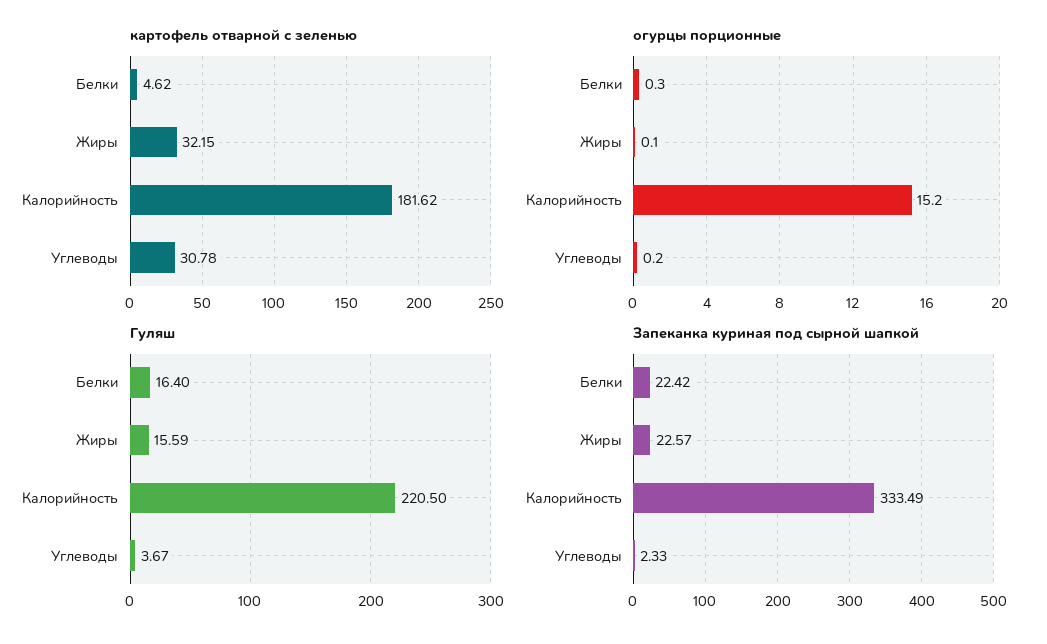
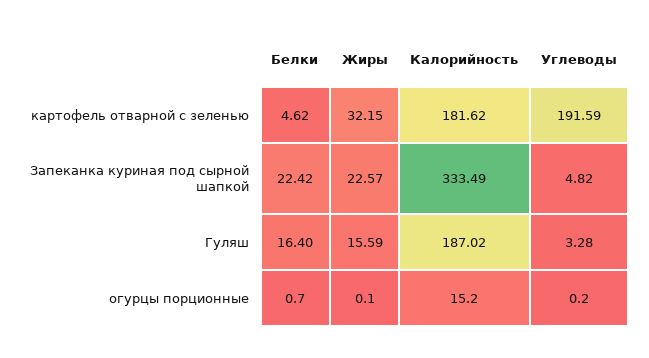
  {
    "картофель отварной с зеленью": {
      "Белки": 4.62,
      "Жиры": 32.15,
      "Калорийность": 181.62,
-     "Углеводы": 30.78
+     "Углеводы": 191.59
    },
    "огурцы порционные": {
-     "Белки": 0.3,
+     "Белки": 0.7,
      "Жиры": 0.1,
      "Калорийность": 15.2,
      "Углеводы": 0.2
    },
    "Гуляш": {
      "Белки": 16.4,
      "Жиры": 15.59,
-     "Калорийность": 220.5,
+     "Калорийность": 187.02,
-     "Углеводы": 3.67
+     "Углеводы": 3.28
    },
    "Запеканка куриная под сырной шапкой": {
      "Белки": 22.42,
      "Жиры": 22.57,
      "Калорийность": 333.49,
-     "Углеводы": 2.33
+     "Углеводы": 4.82
    }
  }

